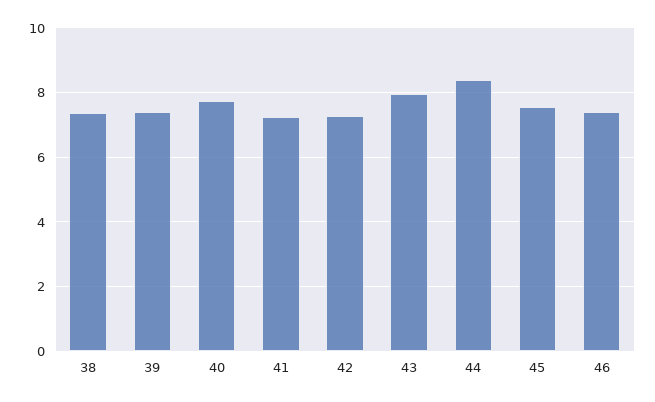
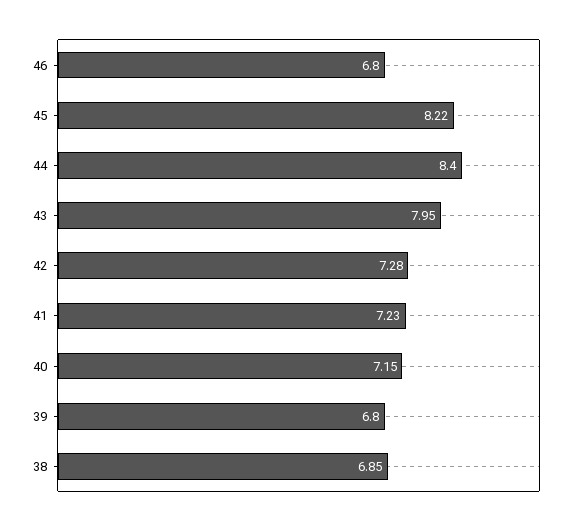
  {
-   "38": 7.4,
+   "38": 6.85,
-   "39": 7.4,
+   "39": 6.8,
-   "40": 7.8,
+   "40": 7.15,
    "41": 7.23,
    "42": 7.28,
    "43": 7.95,
    "44": 8.4,
-   "45": 7.6,
+   "45": 8.22,
-   "46": 7.4
+   "46": 6.8
  }

